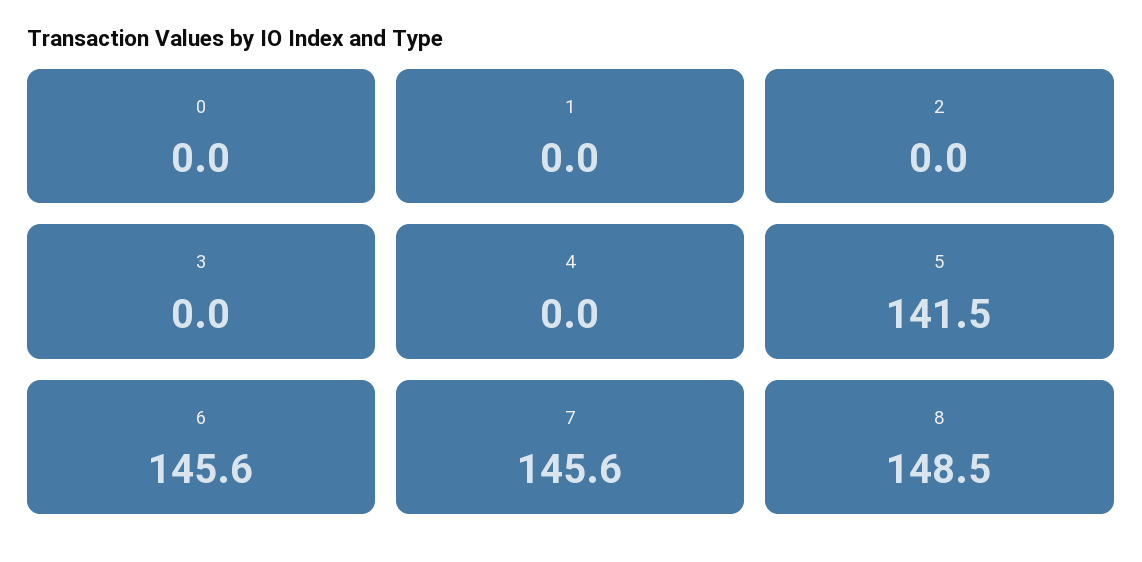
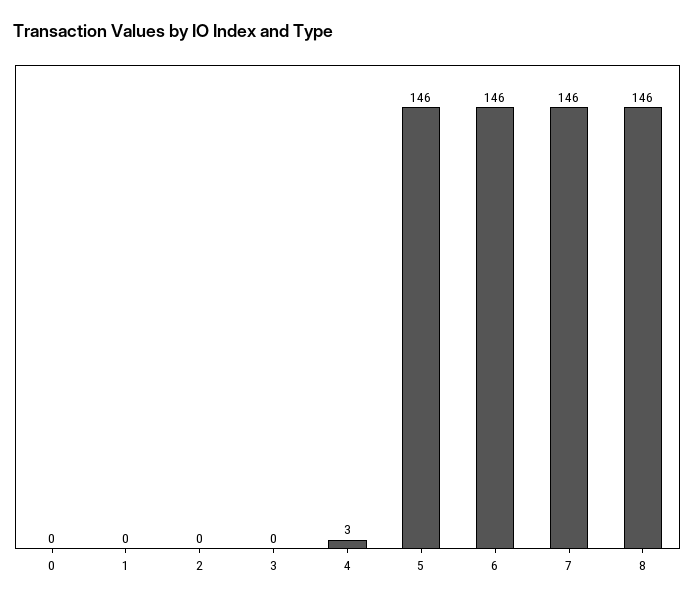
  {
    "0": 0,
    "1": 0,
    "2": 0,
    "3": 0,
-   "4": 0,
+   "4": 3,
-   "5": 141.5,
+   "5": 146,
    "6": 145.6,
    "7": 145.6,
-   "8": 148.5
+   "8": 146
  }

